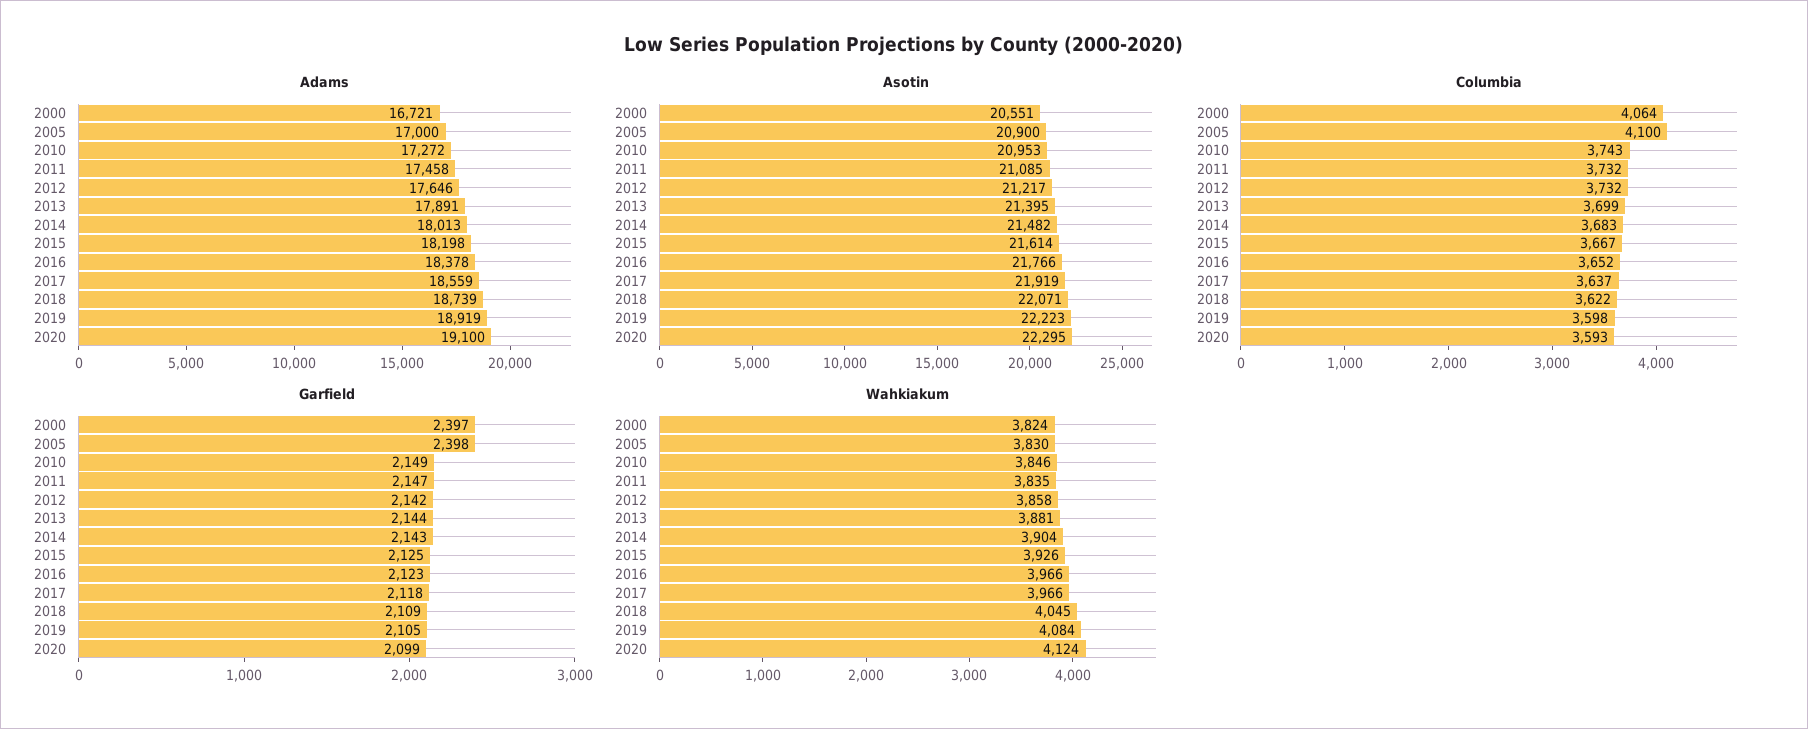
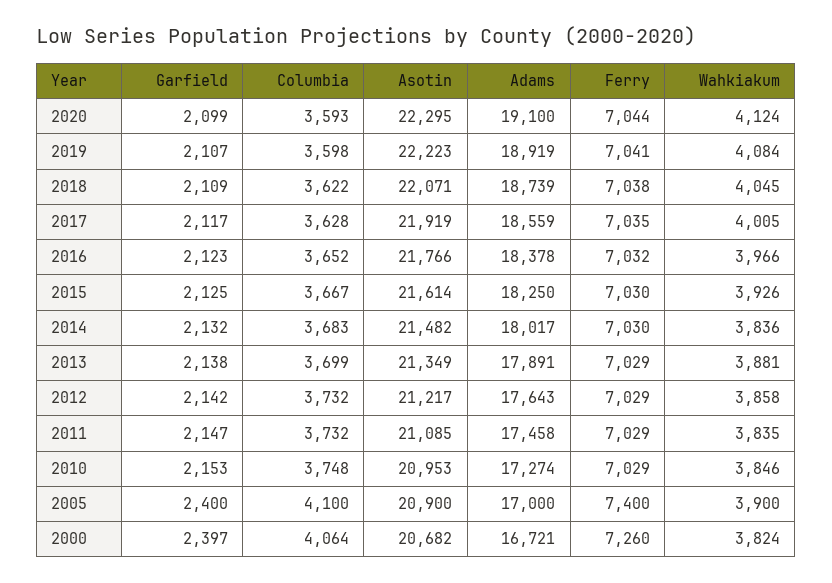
  {
    "Adams": {
      "2000": 16721,
      "2005": 17000,
-     "2010": 17272,
+     "2010": 17274,
      "2011": 17458,
-     "2012": 17646,
+     "2012": 17643,
      "2013": 17891,
-     "2014": 18013,
+     "2014": 18017,
-     "2015": 18198,
+     "2015": 18250,
      "2016": 18378,
      "2017": 18559,
      "2018": 18739,
      "2019": 18919,
      "2020": 19100
    },
    "Asotin": {
-     "2000": 20551,
+     "2000": 20682,
      "2005": 20900,
      "2010": 20953,
      "2011": 21085,
      "2012": 21217,
-     "2013": 21395,
+     "2013": 21349,
      "2014": 21482,
      "2015": 21614,
      "2016": 21766,
      "2017": 21919,
      "2018": 22071,
      "2019": 22223,
      "2020": 22295
    },
    "Columbia": {
      "2000": 4064,
      "2005": 4100,
-     "2010": 3743,
+     "2010": 3748,
      "2011": 3732,
      "2012": 3732,
      "2013": 3699,
      "2014": 3683,
      "2015": 3667,
      "2016": 3652,
-     "2017": 3637,
+     "2017": 3628,
      "2018": 3622,
      "2019": 3598,
      "2020": 3593
    },
    "Garfield": {
      "2000": 2397,
-     "2005": 2398,
+     "2005": 2400,
-     "2010": 2149,
+     "2010": 2153,
      "2011": 2147,
      "2012": 2142,
-     "2013": 2144,
+     "2013": 2138,
-     "2014": 2143,
+     "2014": 2132,
      "2015": 2125,
      "2016": 2123,
-     "2017": 2118,
+     "2017": 2117,
      "2018": 2109,
-     "2019": 2105,
+     "2019": 2107,
      "2020": 2099
    },
    "Wahkiakum": {
      "2000": 3824,
-     "2005": 3830,
+     "2005": 3900,
      "2010": 3846,
      "2011": 3835,
      "2012": 3858,
      "2013": 3881,
-     "2014": 3904,
+     "2014": 3836,
      "2015": 3926,
      "2016": 3966,
-     "2017": 3966,
+     "2017": 4005,
      "2018": 4045,
      "2019": 4084,
      "2020": 4124
-   }
+   },
+   "Ferry": {
+     "2020": 7044,
+     "2019": 7041,
+     "2018": 7038,
+     "2017": 7035,
+     "2016": 7032,
+     "2015": 7030,
+     "2014": 7030,
+     "2013": 7029,
+     "2012": 7029,
+     "2011": 7029,
+     "2010": 7029,
+     "2005": 7400,
+     "2000": 7260
+   }
  }

